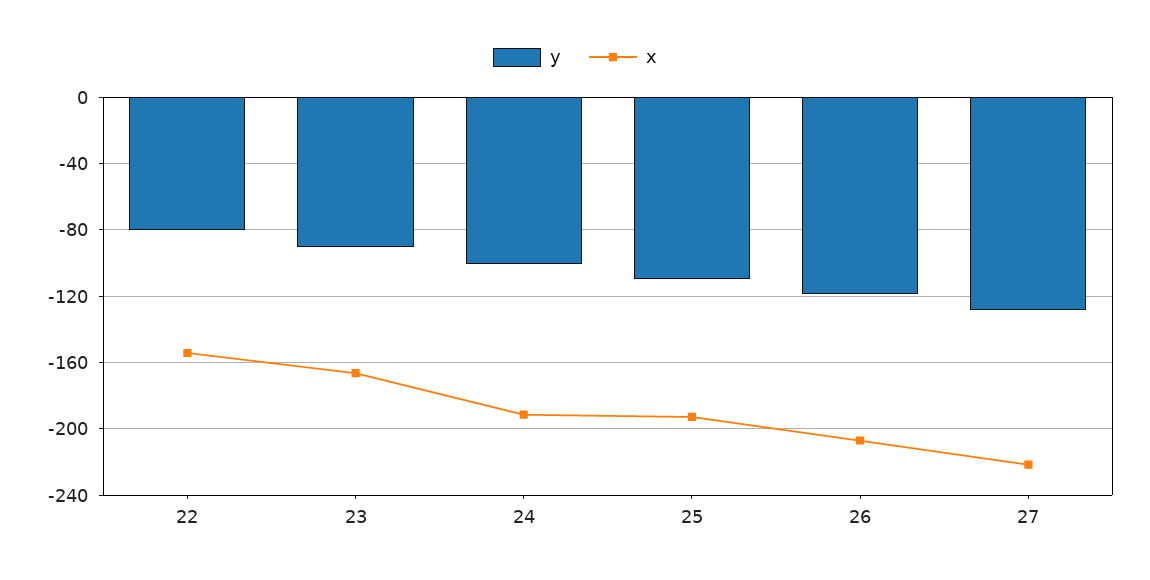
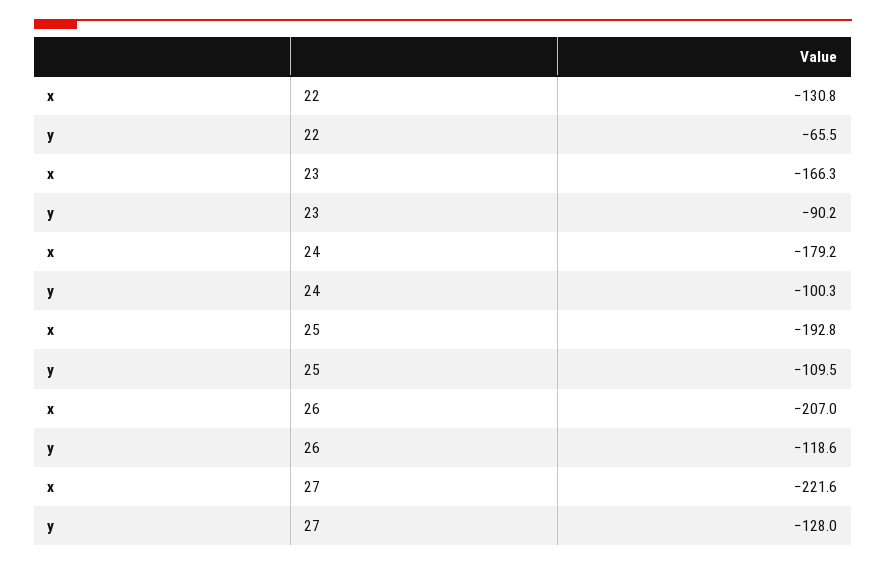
  {
    "y": {
-     "22": -80,
+     "22": -65.5,
      "23": -90.2,
      "24": -100.3,
      "25": -109.5,
      "26": -118.6,
      "27": -128
    },
    "x": {
-     "22": -155,
+     "22": -130.8,
      "23": -166.3,
-     "24": -190,
+     "24": -179.2,
      "25": -192.8,
      "26": -207,
      "27": -221.6
    }
  }

